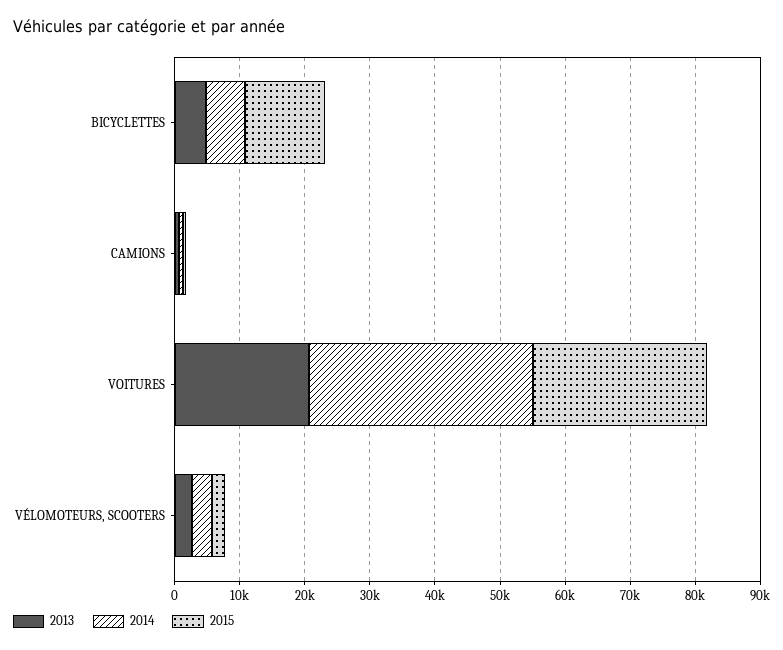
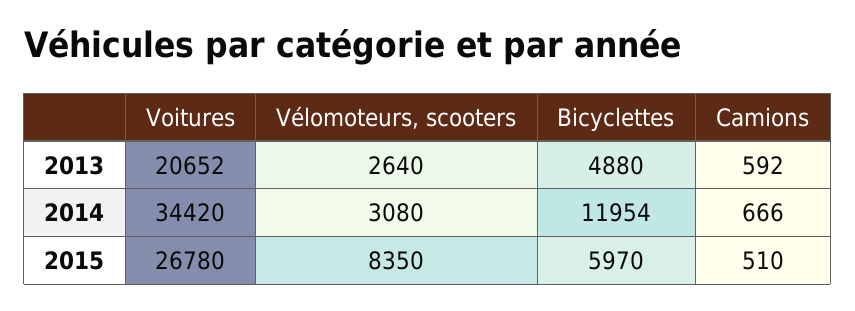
  {
    "2013": {
      "BICYCLETTES": 4880,
      "CAMIONS": 592,
      "VOITURES": 20652,
      "VÉLOMOTEURS, SCOOTERS": 2640
    },
    "2014": {
-     "BICYCLETTES": 6000,
+     "BICYCLETTES": 11954,
      "CAMIONS": 666,
      "VOITURES": 34420,
      "VÉLOMOTEURS, SCOOTERS": 3080
    },
    "2015": {
-     "BICYCLETTES": 12000,
+     "BICYCLETTES": 5970,
      "CAMIONS": 510,
      "VOITURES": 26780,
-     "VÉLOMOTEURS, SCOOTERS": 2000
+     "VÉLOMOTEURS, SCOOTERS": 8350
    }
  }

